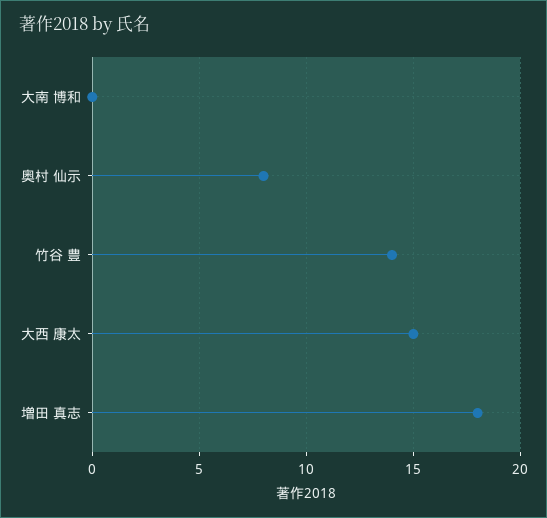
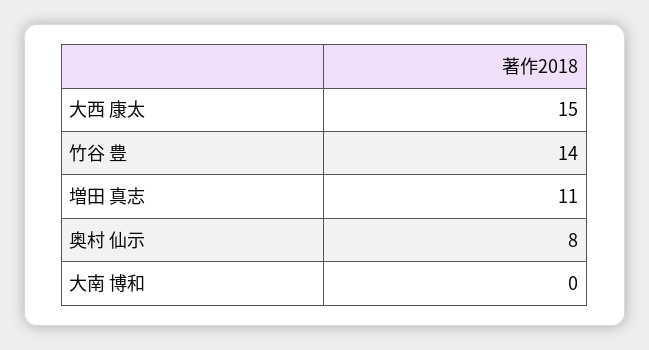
  {
    "大南 博和": 0,
    "奥村 仙示": 8,
    "竹谷 豊": 14,
    "大西 康太": 15,
-   "増田 真志": 18
+   "増田 真志": 11
  }

